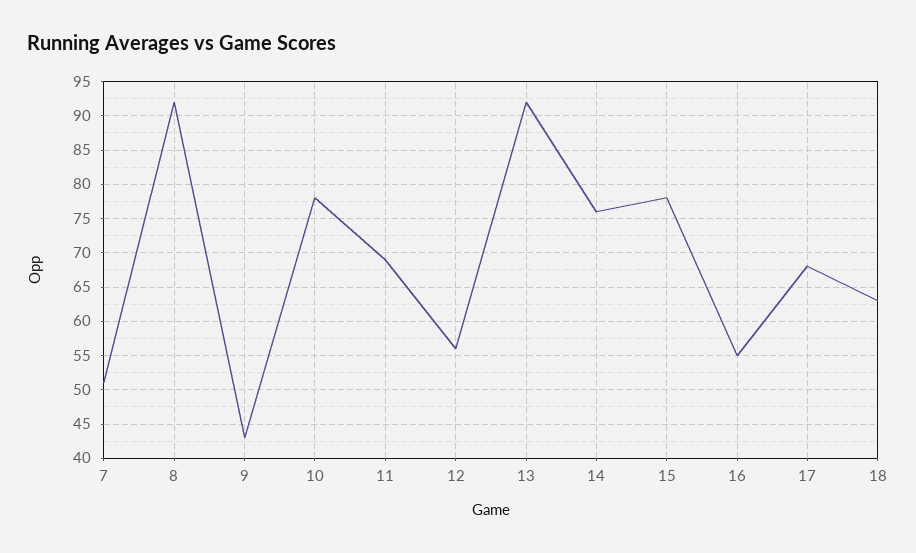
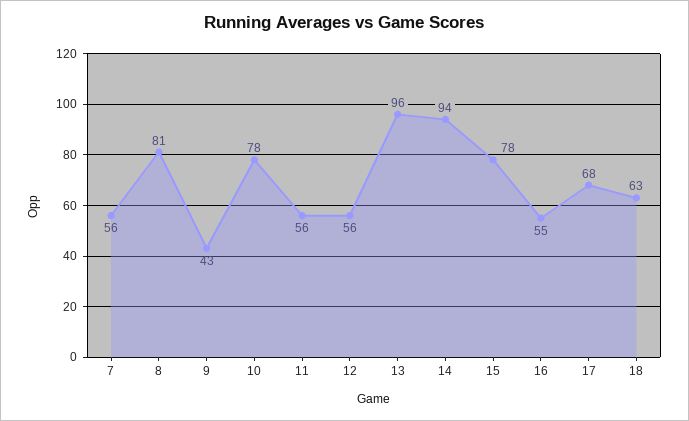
  {
-   "7": 51,
+   "7": 56,
-   "8": 92,
+   "8": 81,
    "9": 43,
    "10": 78,
-   "11": 69,
+   "11": 56,
    "12": 56,
-   "13": 92,
+   "13": 96,
-   "14": 76,
+   "14": 94,
    "15": 78,
    "16": 55,
    "17": 68,
    "18": 63
  }

